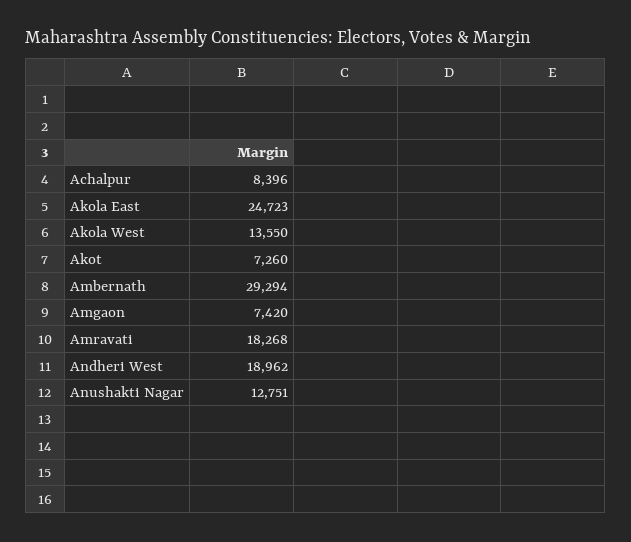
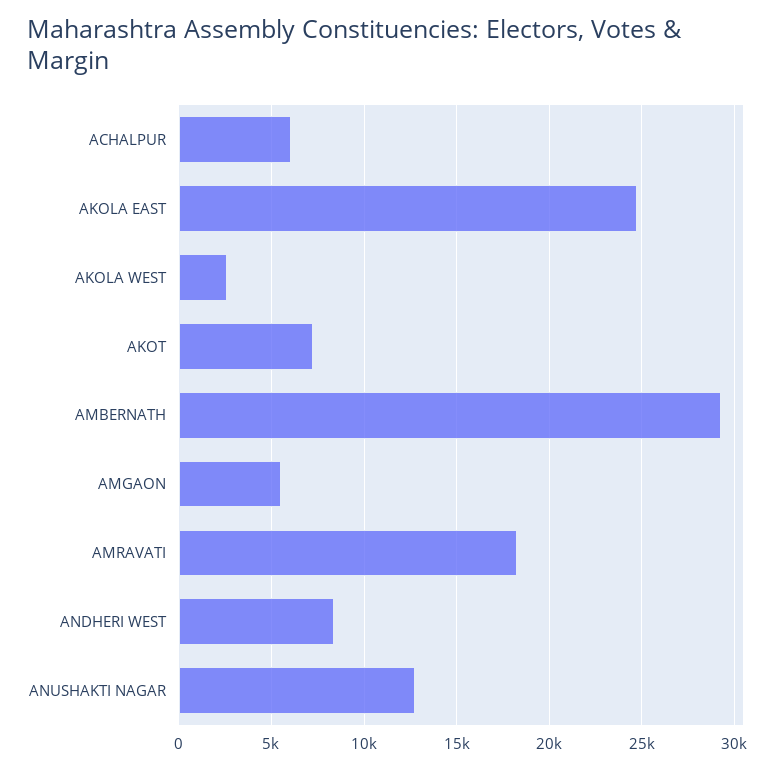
  {
-   "Achalpur": 8396,
+   "Achalpur": 6000,
    "Akola East": 24723,
-   "Akola West": 13550,
+   "Akola West": 2500,
    "Akot": 7260,
    "Ambernath": 29294,
-   "Amgaon": 7420,
+   "Amgaon": 5500,
    "Amravati": 18268,
-   "Andheri West": 18962,
+   "Andheri West": 8500,
    "Anushakti Nagar": 12751
  }

